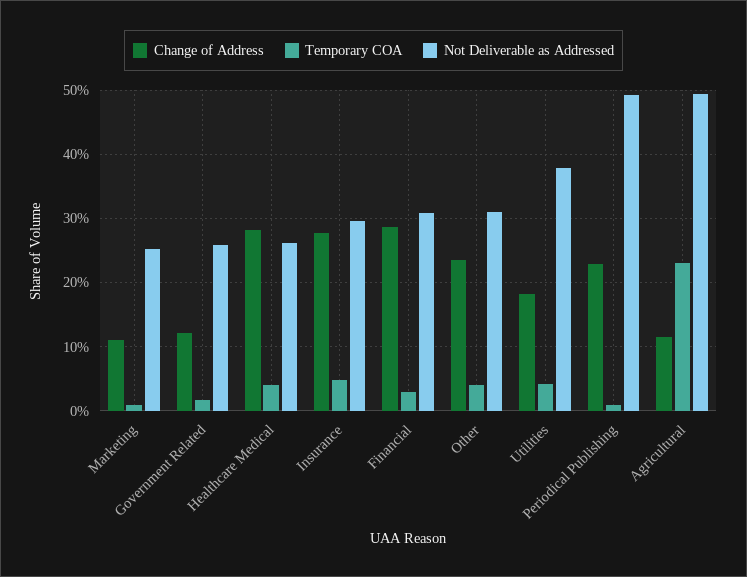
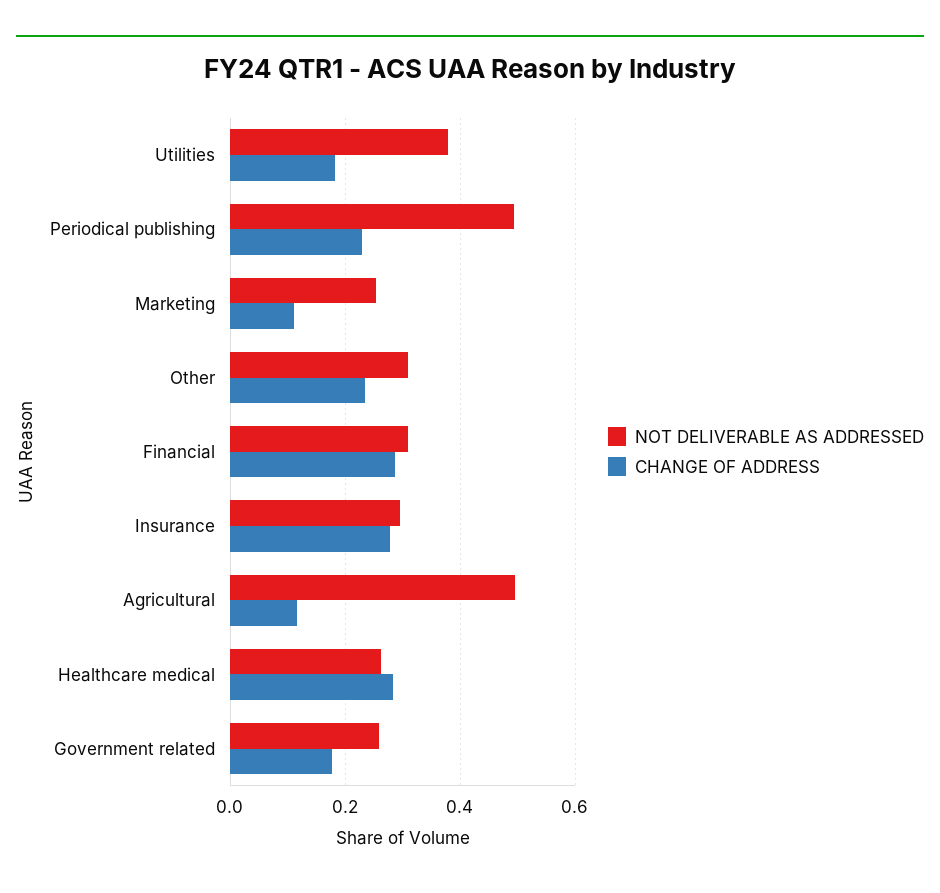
  {
    "Change of Address": {
      "Marketing": 0.11,
-     "Government Related": 0.12,
+     "Government Related": 0.18,
      "Healthcare Medical": 0.28,
      "Insurance": 0.28,
      "Financial": 0.29,
      "Other": 0.23,
      "Utilities": 0.18,
      "Periodical Publishing": 0.23,
      "Agricultural": 0.12
    },
-   "Temporary COA": {
-     "Marketing": 0.01,
-     "Government Related": 0.02,
-     "Healthcare Medical": 0.04,
-     "Insurance": 0.05,
-     "Financial": 0.03,
-     "Other": 0.04,
-     "Utilities": 0.04,
-     "Periodical Publishing": 0.01,
-     "Agricultural": 0.23
-   },
    "Not Deliverable as Addressed": {
      "Marketing": 0.25,
      "Government Related": 0.26,
      "Healthcare Medical": 0.26,
      "Insurance": 0.3,
      "Financial": 0.31,
      "Other": 0.31,
      "Utilities": 0.38,
      "Periodical Publishing": 0.49,
      "Agricultural": 0.49
    }
  }

